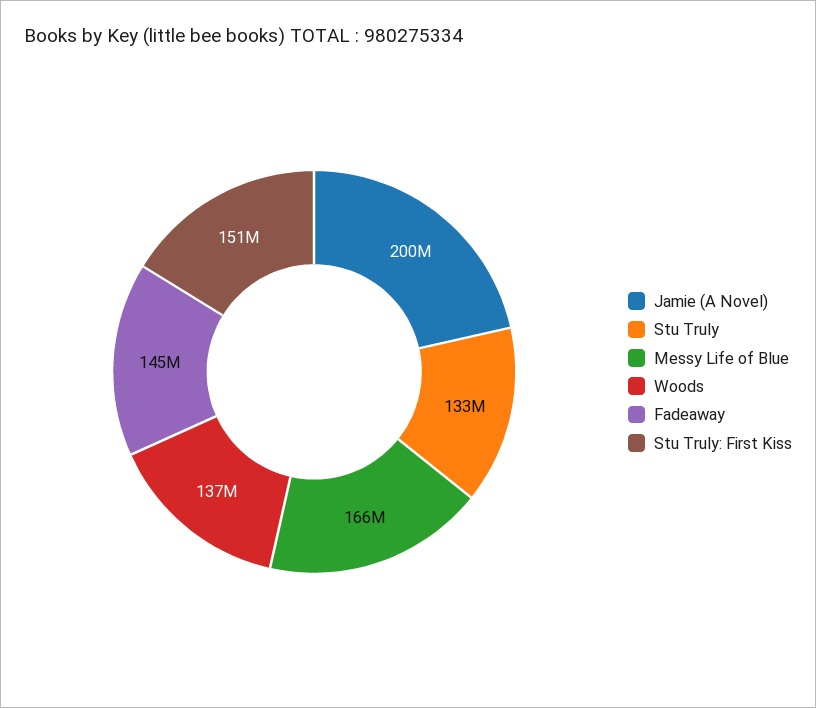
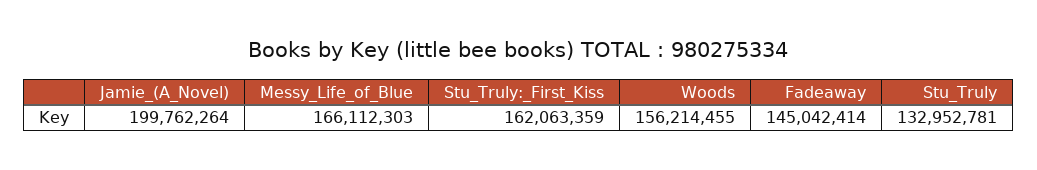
  {
    "Jamie (A Novel)": 199762264,
    "Stu Truly": 132952781,
    "Messy Life of Blue": 166112303,
-   "Woods": 137000000,
+   "Woods": 156214455,
    "Fadeaway": 145042414,
-   "Stu Truly: First Kiss": 151000000
+   "Stu Truly: First Kiss": 162063359
  }

